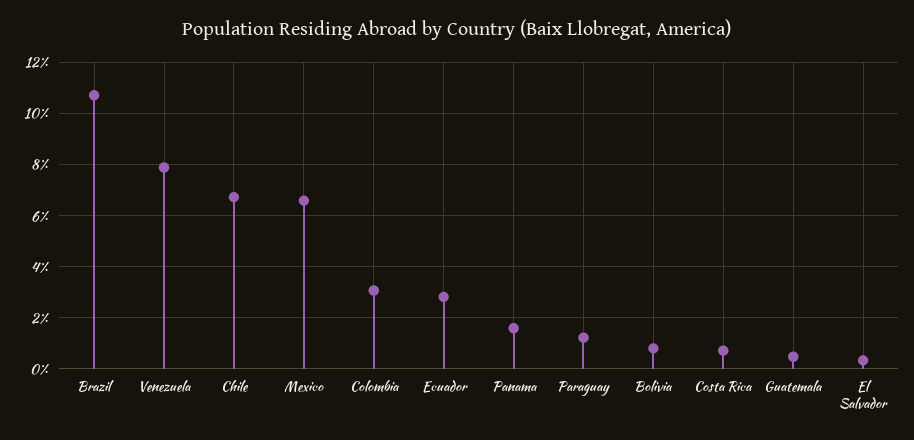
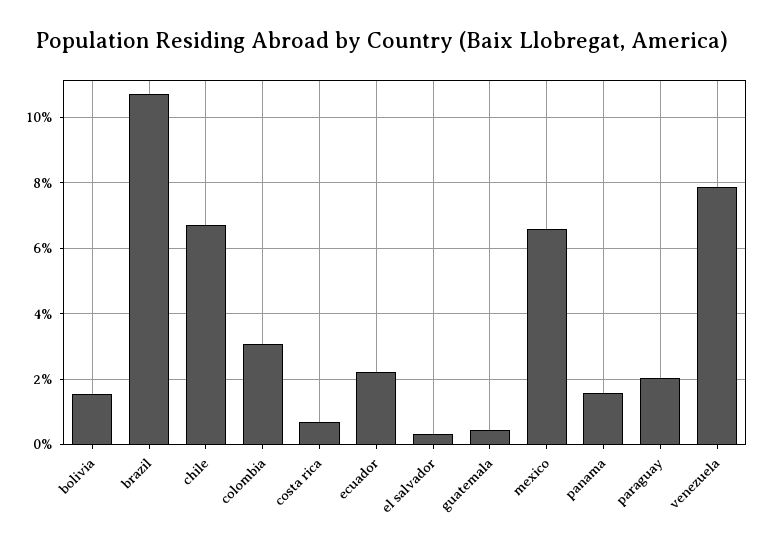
  {
    "Brazil": 10.8,
    "Venezuela": 7.8,
    "Chile": 6.8,
    "Mexico": 6.6,
    "Colombia": 3,
-   "Ecuador": 2.75,
+   "Ecuador": 2.2,
    "Panama": 1.6,
-   "Paraguay": 1.25,
+   "Paraguay": 2,
-   "Bolivia": 0.75,
+   "Bolivia": 1.6,
    "Costa Rica": 0.8,
    "Guatemala": 0.4,
    "El Salvador": 0.4
  }

